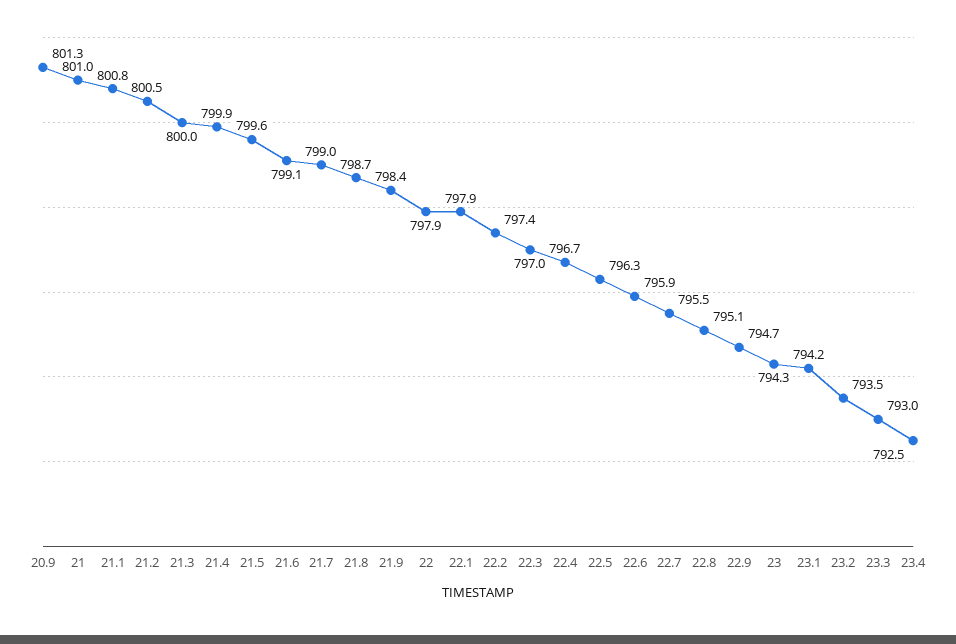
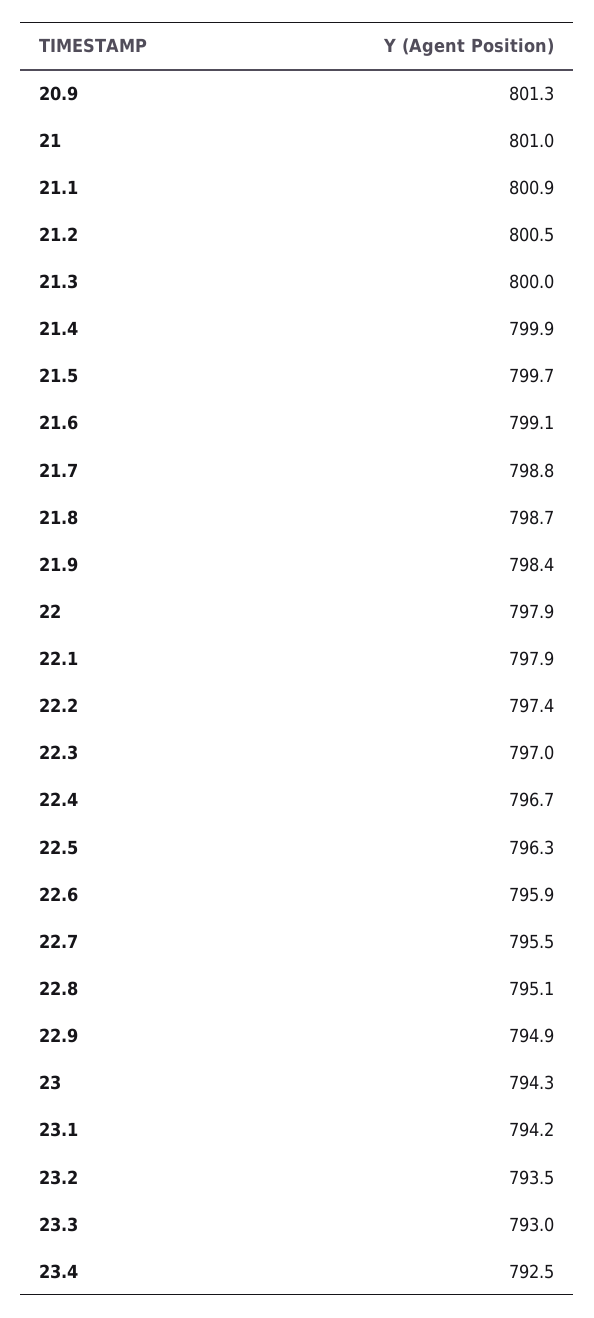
  {
    "20.9": 801.3,
    "21": 801,
-   "21.1": 800.8,
+   "21.1": 800.9,
    "21.2": 800.5,
    "21.3": 800,
    "21.4": 799.9,
-   "21.5": 799.6,
+   "21.5": 799.7,
    "21.6": 799.1,
-   "21.7": 799,
+   "21.7": 798.8,
    "21.8": 798.7,
    "21.9": 798.4,
    "22": 797.9,
    "22.1": 797.9,
    "22.2": 797.4,
    "22.3": 797,
    "22.4": 796.7,
    "22.5": 796.3,
    "22.6": 795.9,
    "22.7": 795.5,
    "22.8": 795.1,
-   "22.9": 794.7,
+   "22.9": 794.9,
    "23": 794.3,
    "23.1": 794.2,
    "23.2": 793.5,
    "23.3": 793,
    "23.4": 792.5
  }

